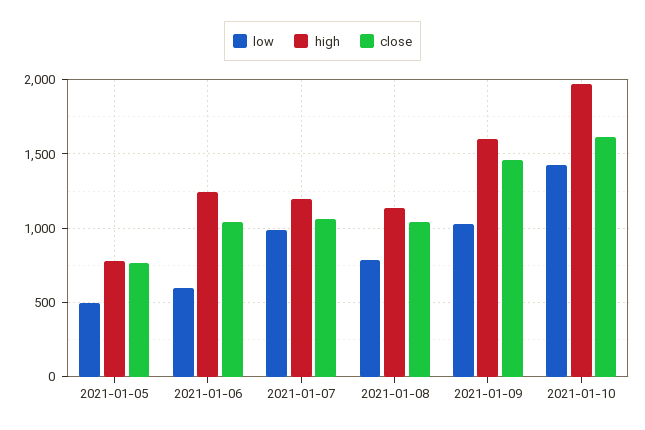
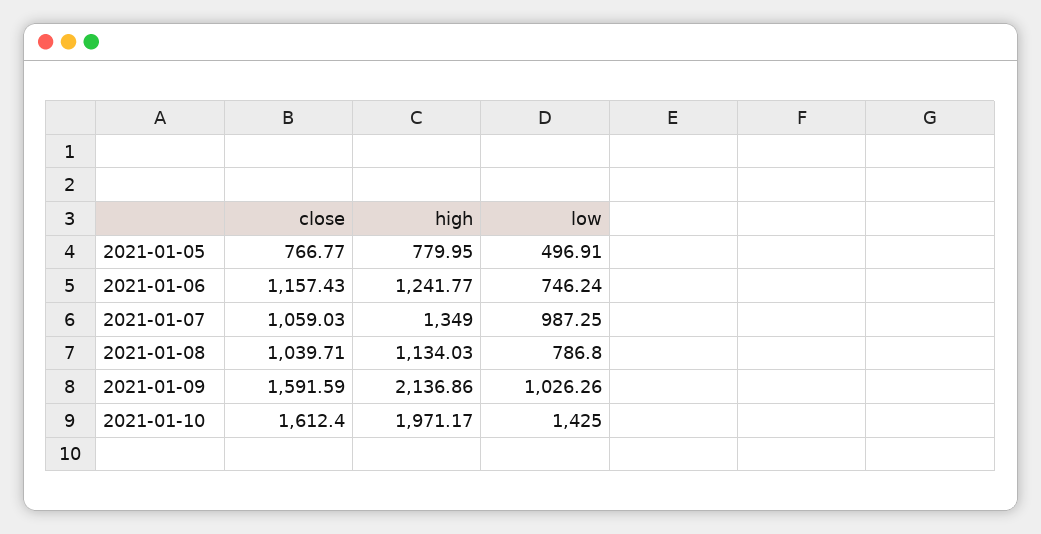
  {
    "low": {
      "2021-01-05": 496.91,
-     "2021-01-06": 600,
+     "2021-01-06": 746.24,
      "2021-01-07": 987.25,
      "2021-01-08": 786.8,
      "2021-01-09": 1026.26,
      "2021-01-10": 1425
    },
    "high": {
      "2021-01-05": 779.95,
      "2021-01-06": 1241.77,
-     "2021-01-07": 1200,
+     "2021-01-07": 1349,
      "2021-01-08": 1134.03,
-     "2021-01-09": 1600,
+     "2021-01-09": 2136.86,
      "2021-01-10": 1971.17
    },
    "close": {
      "2021-01-05": 766.77,
-     "2021-01-06": 1050,
+     "2021-01-06": 1157.43,
      "2021-01-07": 1059.03,
      "2021-01-08": 1039.71,
-     "2021-01-09": 1450,
+     "2021-01-09": 1591.59,
      "2021-01-10": 1612.4
    }
  }

